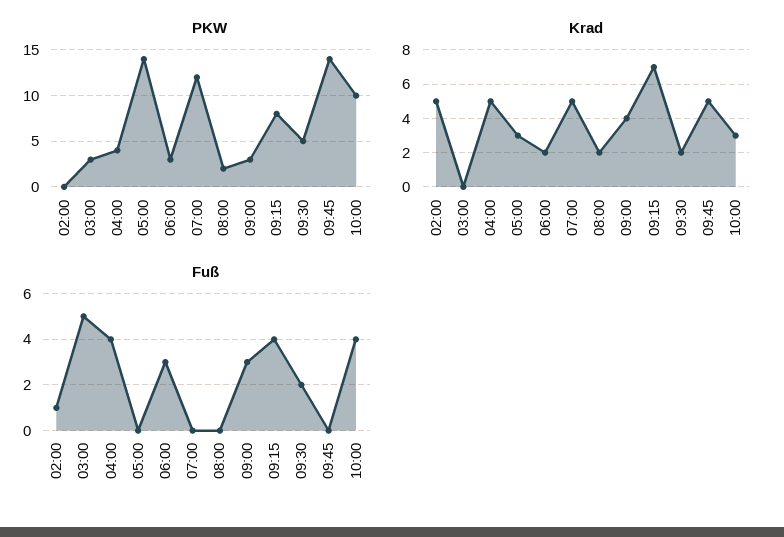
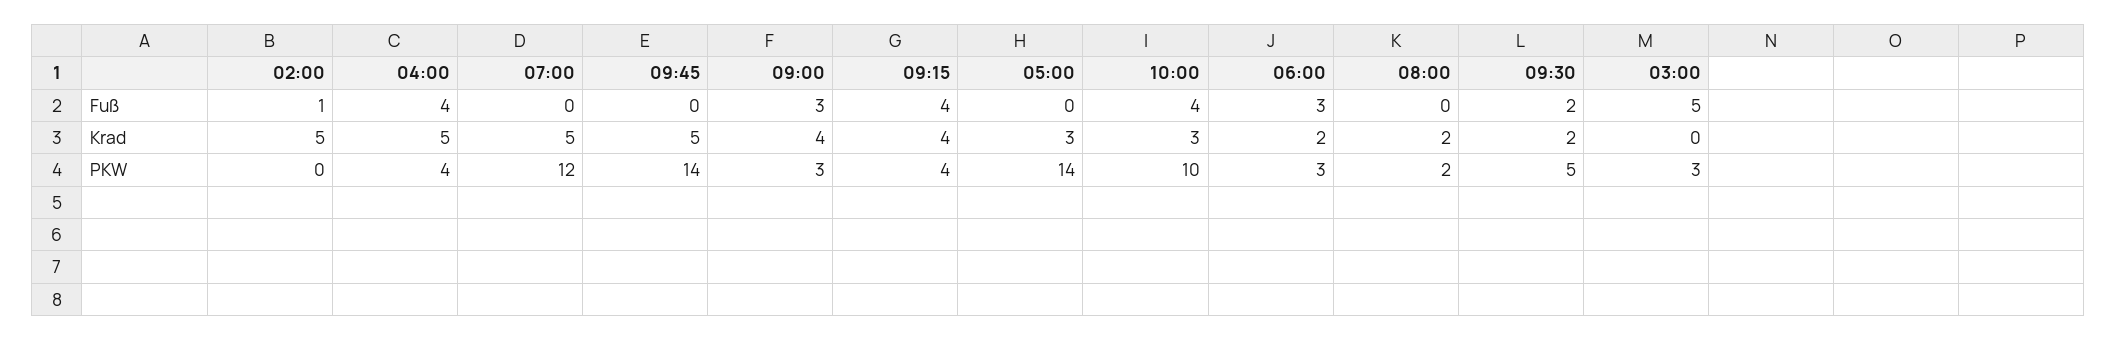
  {
    "PKW": {
      "02:00": 0,
      "03:00": 3,
      "04:00": 4,
      "05:00": 14,
      "06:00": 3,
      "07:00": 12,
      "08:00": 2,
      "09:00": 3,
-     "09:15": 8,
+     "09:15": 4,
      "09:30": 5,
      "09:45": 14,
      "10:00": 10
    },
    "Krad": {
      "02:00": 5,
      "03:00": 0,
      "04:00": 5,
      "05:00": 3,
      "06:00": 2,
      "07:00": 5,
      "08:00": 2,
      "09:00": 4,
-     "09:15": 7,
+     "09:15": 4,
      "09:30": 2,
      "09:45": 5,
      "10:00": 3
    },
    "Fuß": {
      "02:00": 1,
      "03:00": 5,
      "04:00": 4,
      "05:00": 0,
      "06:00": 3,
      "07:00": 0,
      "08:00": 0,
      "09:00": 3,
      "09:15": 4,
      "09:30": 2,
      "09:45": 0,
      "10:00": 4
    }
  }

